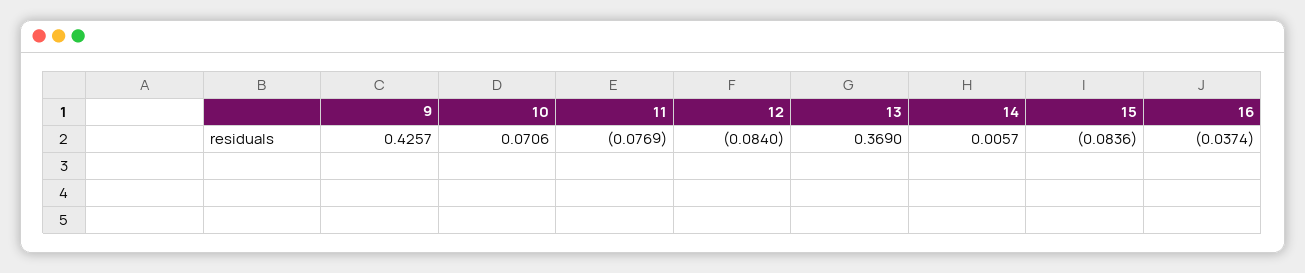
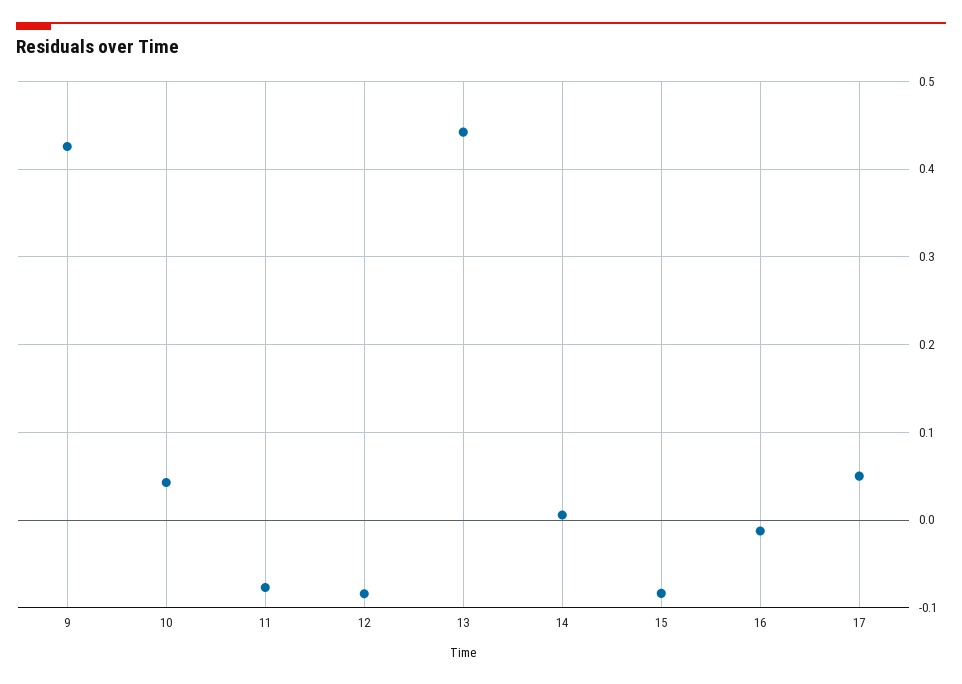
  {
    "9": 0.4257,
-   "10": 0.0706,
+   "10": 0.04,
    "11": -0.0769,
    "12": -0.084,
-   "13": 0.369,
+   "13": 0.44,
    "14": 0.0057,
    "15": -0.0836,
-   "16": -0.0374
+   "16": -0.01,
+   "17": 0.05
  }

